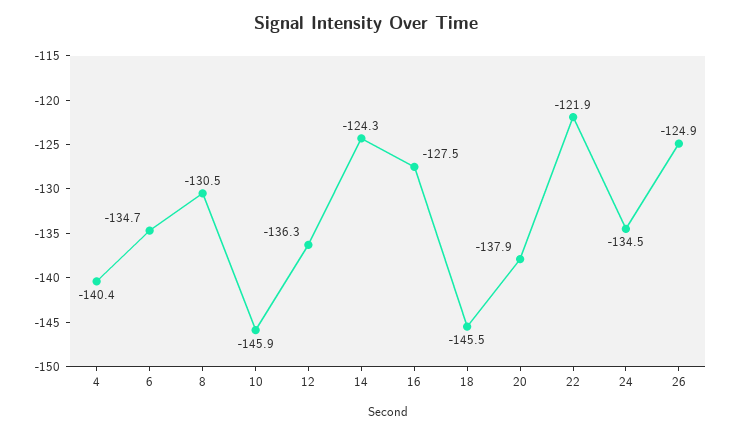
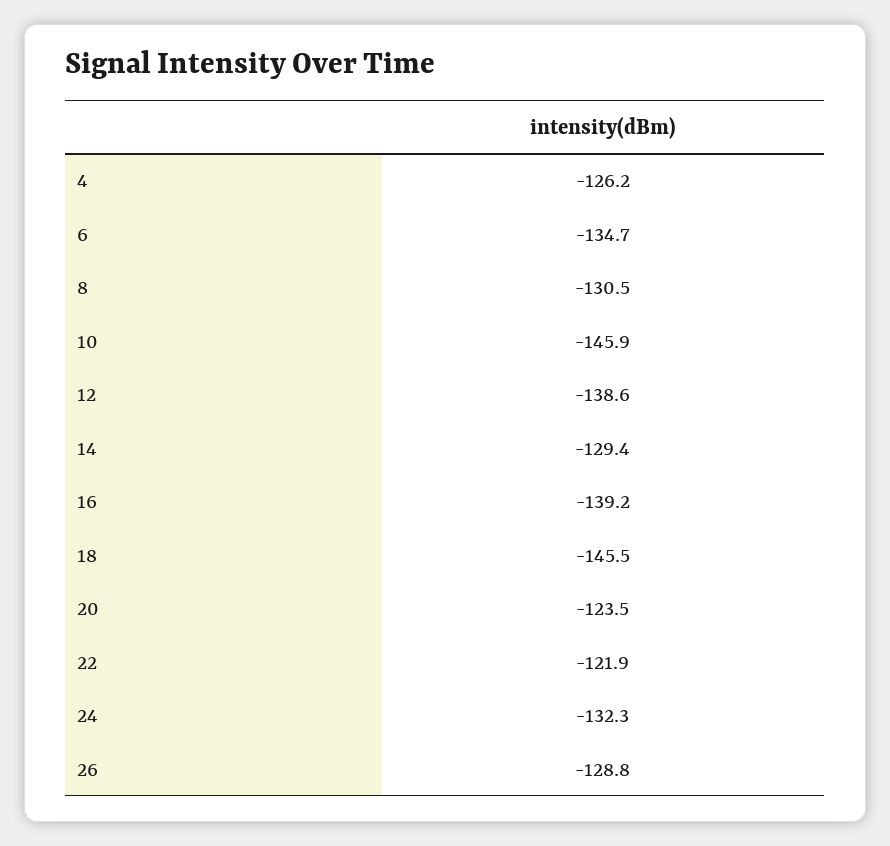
  {
-   "4": -140.4,
+   "4": -126.2,
    "6": -134.7,
    "8": -130.5,
    "10": -145.9,
-   "12": -136.3,
+   "12": -138.6,
-   "14": -124.3,
+   "14": -129.4,
-   "16": -127.5,
+   "16": -139.2,
    "18": -145.5,
-   "20": -137.9,
+   "20": -123.5,
    "22": -121.9,
-   "24": -134.5,
+   "24": -132.3,
-   "26": -124.9
+   "26": -128.8
  }

